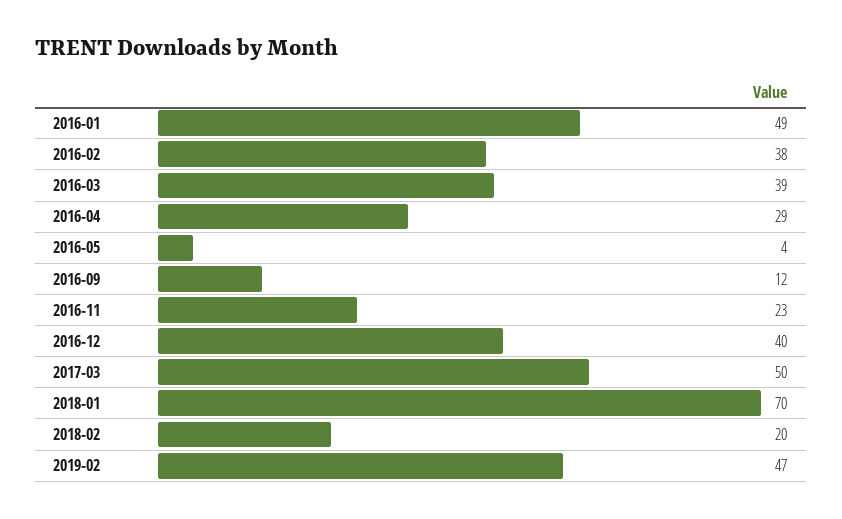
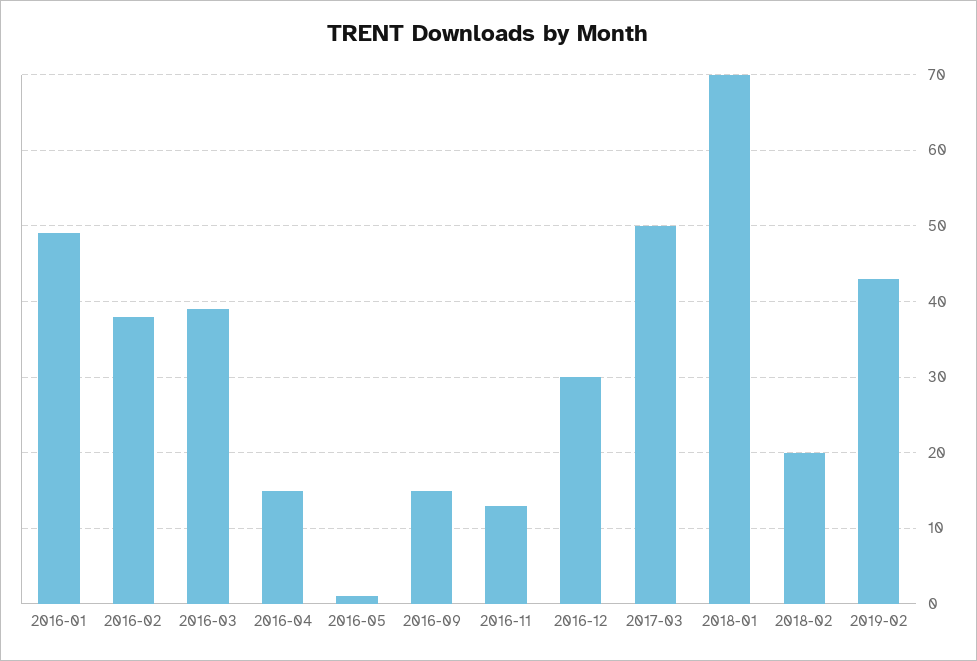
  {
    "2016-01": 49,
    "2016-02": 38,
    "2016-03": 39,
-   "2016-04": 29,
+   "2016-04": 15,
-   "2016-05": 4,
+   "2016-05": 1,
-   "2016-09": 12,
+   "2016-09": 15,
-   "2016-11": 23,
+   "2016-11": 13,
-   "2016-12": 40,
+   "2016-12": 30,
    "2017-03": 50,
    "2018-01": 70,
    "2018-02": 20,
-   "2019-02": 47
+   "2019-02": 43
  }

